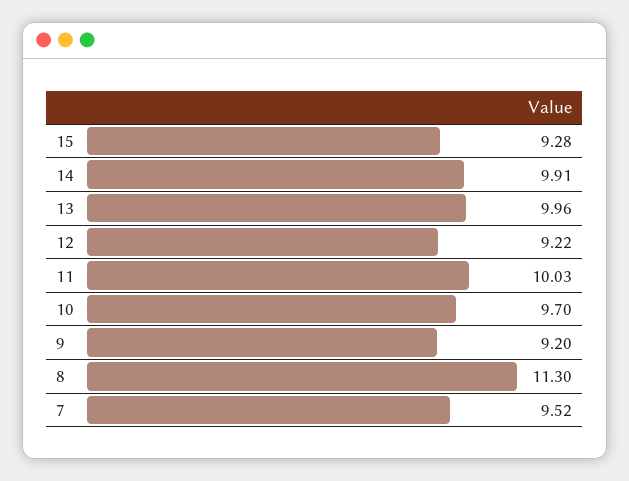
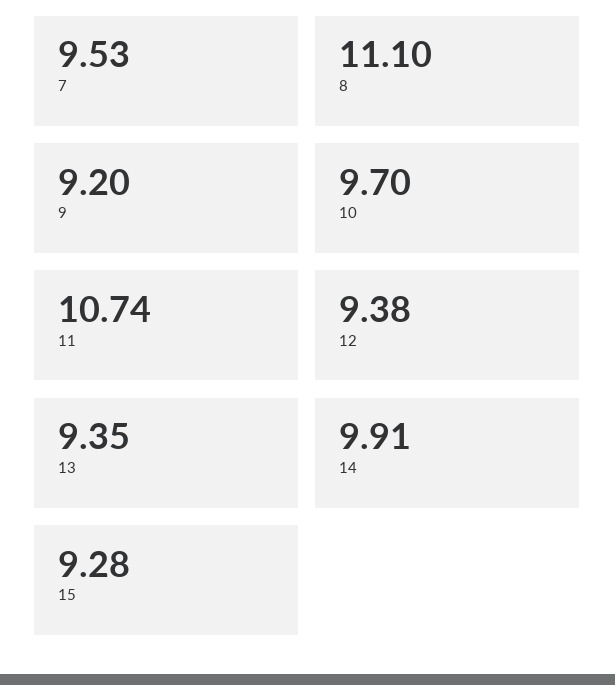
  {
    "15": 9.28,
    "14": 9.91,
-   "13": 9.96,
+   "13": 9.35,
-   "12": 9.22,
+   "12": 9.38,
-   "11": 10.03,
+   "11": 10.74,
    "10": 9.7,
    "9": 9.2,
-   "8": 11.3,
+   "8": 11.1,
-   "7": 9.52
+   "7": 9.53
  }

